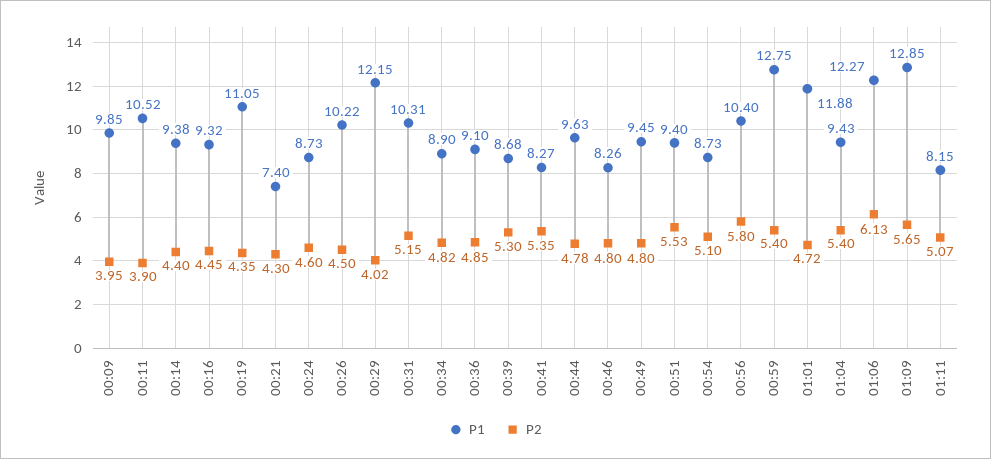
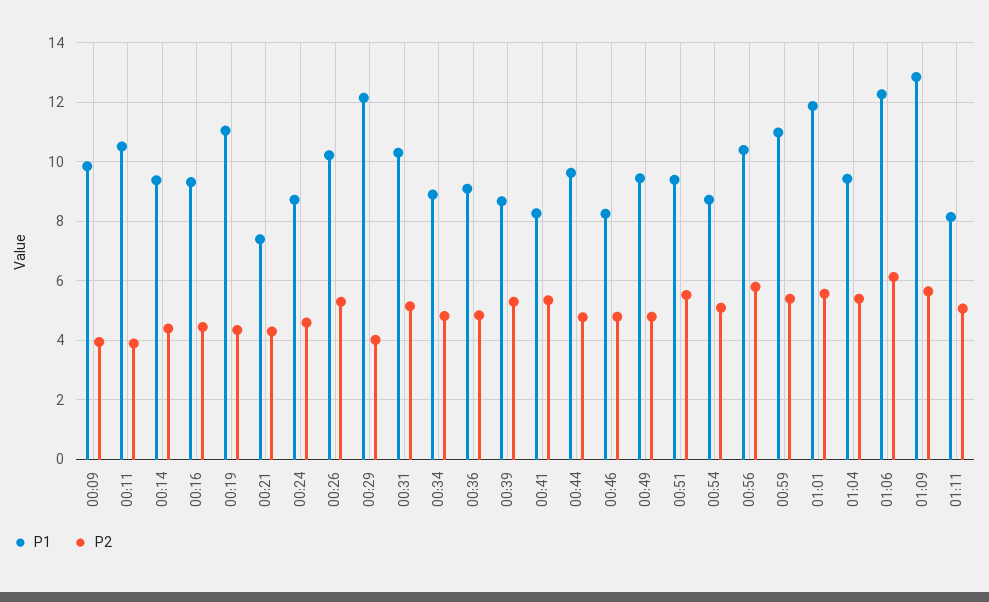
  {
    "P1": {
      "00:09": 9.85,
      "00:11": 10.52,
      "00:14": 9.38,
      "00:16": 9.32,
      "00:19": 11.05,
      "00:21": 7.4,
      "00:24": 8.73,
      "00:26": 10.22,
      "00:29": 12.15,
      "00:31": 10.31,
      "00:34": 8.9,
      "00:36": 9.1,
      "00:39": 8.68,
      "00:41": 8.27,
      "00:44": 9.63,
      "00:46": 8.26,
      "00:49": 9.45,
      "00:51": 9.4,
      "00:54": 8.73,
      "00:56": 10.4,
-     "00:59": 12.75,
+     "00:59": 11,
      "01:01": 11.88,
      "01:04": 9.43,
      "01:06": 12.27,
      "01:09": 12.85,
      "01:11": 8.15
    },
    "P2": {
      "00:09": 3.95,
      "00:11": 3.9,
      "00:14": 4.4,
      "00:16": 4.45,
      "00:19": 4.35,
      "00:21": 4.3,
      "00:24": 4.6,
-     "00:26": 4.5,
+     "00:26": 5.25,
      "00:29": 4.02,
      "00:31": 5.15,
      "00:34": 4.82,
      "00:36": 4.85,
      "00:39": 5.3,
      "00:41": 5.35,
      "00:44": 4.78,
      "00:46": 4.8,
      "00:49": 4.8,
      "00:51": 5.53,
      "00:54": 5.1,
      "00:56": 5.8,
      "00:59": 5.4,
-     "01:01": 4.72,
+     "01:01": 5.5,
      "01:04": 5.4,
      "01:06": 6.13,
      "01:09": 5.65,
      "01:11": 5.07
    }
  }

